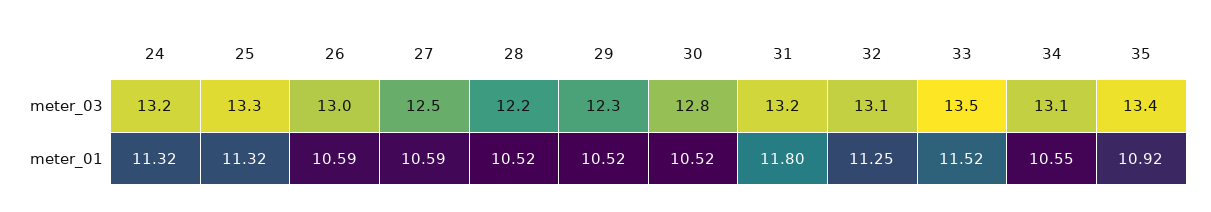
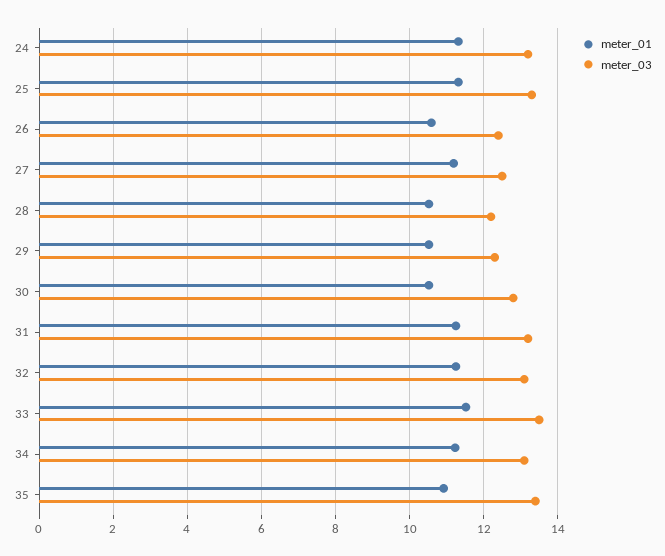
  {
    "meter_03": {
      "24": 13.2,
      "25": 13.3,
-     "26": 13,
+     "26": 12.4,
      "27": 12.5,
      "28": 12.2,
      "29": 12.3,
      "30": 12.8,
      "31": 13.2,
      "32": 13.1,
      "33": 13.5,
      "34": 13.1,
      "35": 13.4
    },
    "meter_01": {
      "24": 11.32,
      "25": 11.32,
      "26": 10.59,
-     "27": 10.59,
+     "27": 11.2,
      "28": 10.52,
      "29": 10.52,
      "30": 10.52,
-     "31": 11.8,
+     "31": 11.2,
      "32": 11.25,
      "33": 11.52,
-     "34": 10.55,
+     "34": 11.2,
      "35": 10.92
    }
  }

